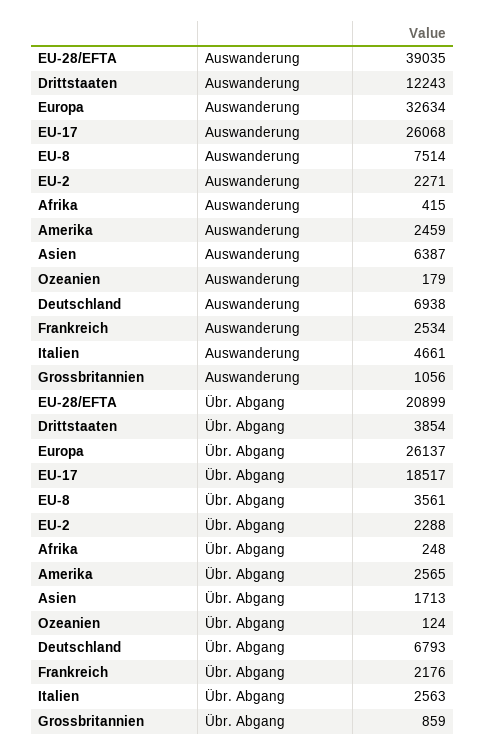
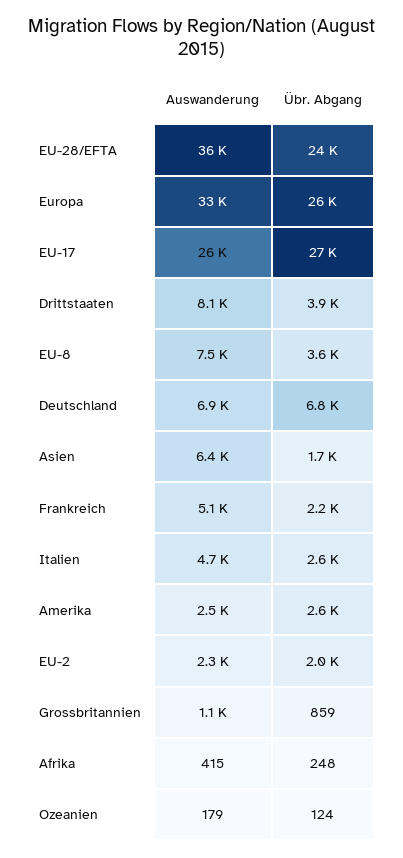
  {
    "EU-28/EFTA": {
-     "Auswanderung": 39035,
+     "Auswanderung": 36000,
-     "Übr. Abgang": 20899
+     "Übr. Abgang": 24000
    },
    "Drittstaaten": {
-     "Auswanderung": 12243,
+     "Auswanderung": 8100,
      "Übr. Abgang": 3854
    },
    "Europa": {
      "Auswanderung": 32634,
      "Übr. Abgang": 26137
    },
    "EU-17": {
      "Auswanderung": 26068,
-     "Übr. Abgang": 18517
+     "Übr. Abgang": 27000
    },
    "EU-8": {
      "Auswanderung": 7514,
      "Übr. Abgang": 3561
    },
    "EU-2": {
      "Auswanderung": 2271,
-     "Übr. Abgang": 2288
+     "Übr. Abgang": 2000
    },
    "Afrika": {
      "Auswanderung": 415,
      "Übr. Abgang": 248
    },
    "Amerika": {
      "Auswanderung": 2459,
      "Übr. Abgang": 2565
    },
    "Asien": {
      "Auswanderung": 6387,
      "Übr. Abgang": 1713
    },
    "Ozeanien": {
      "Auswanderung": 179,
      "Übr. Abgang": 124
    },
    "Deutschland": {
      "Auswanderung": 6938,
      "Übr. Abgang": 6793
    },
    "Frankreich": {
-     "Auswanderung": 2534,
+     "Auswanderung": 5100,
      "Übr. Abgang": 2176
    },
    "Italien": {
      "Auswanderung": 4661,
      "Übr. Abgang": 2563
    },
    "Grossbritannien": {
      "Auswanderung": 1056,
      "Übr. Abgang": 859
    }
  }

